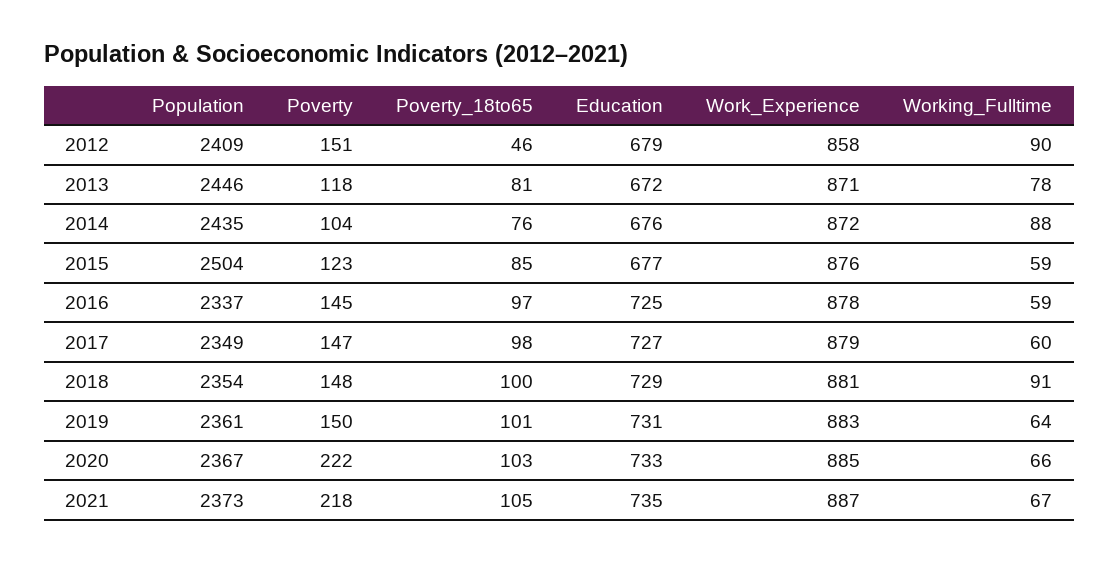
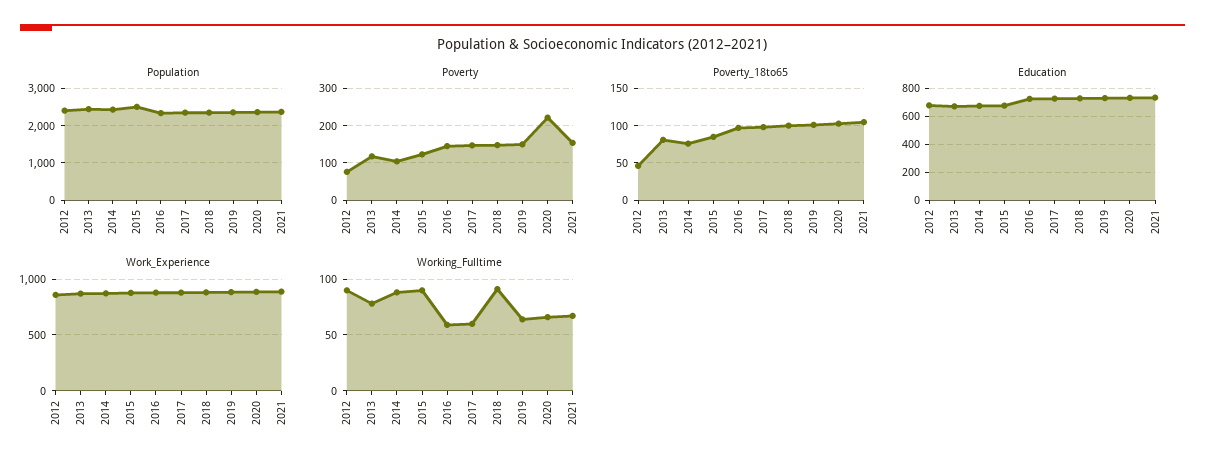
  {
    "Population": {
      "2012": 2409,
      "2013": 2446,
      "2014": 2435,
      "2015": 2504,
      "2016": 2337,
      "2017": 2349,
      "2018": 2354,
      "2019": 2361,
      "2020": 2367,
      "2021": 2373
    },
    "Poverty": {
-     "2012": 151,
+     "2012": 80,
      "2013": 118,
      "2014": 104,
      "2015": 123,
      "2016": 145,
      "2017": 147,
      "2018": 148,
      "2019": 150,
      "2020": 222,
-     "2021": 218
+     "2021": 160
    },
    "Poverty_18to65": {
      "2012": 46,
      "2013": 81,
      "2014": 76,
      "2015": 85,
      "2016": 97,
      "2017": 98,
      "2018": 100,
      "2019": 101,
      "2020": 103,
      "2021": 105
    },
    "Education": {
      "2012": 679,
      "2013": 672,
      "2014": 676,
      "2015": 677,
      "2016": 725,
      "2017": 727,
      "2018": 729,
      "2019": 731,
      "2020": 733,
      "2021": 735
    },
    "Work_Experience": {
      "2012": 858,
      "2013": 871,
      "2014": 872,
      "2015": 876,
      "2016": 878,
      "2017": 879,
      "2018": 881,
      "2019": 883,
      "2020": 885,
      "2021": 887
    },
    "Working_Fulltime": {
      "2012": 90,
      "2013": 78,
      "2014": 88,
-     "2015": 59,
+     "2015": 90,
      "2016": 59,
      "2017": 60,
      "2018": 91,
      "2019": 64,
      "2020": 66,
      "2021": 67
    }
  }

